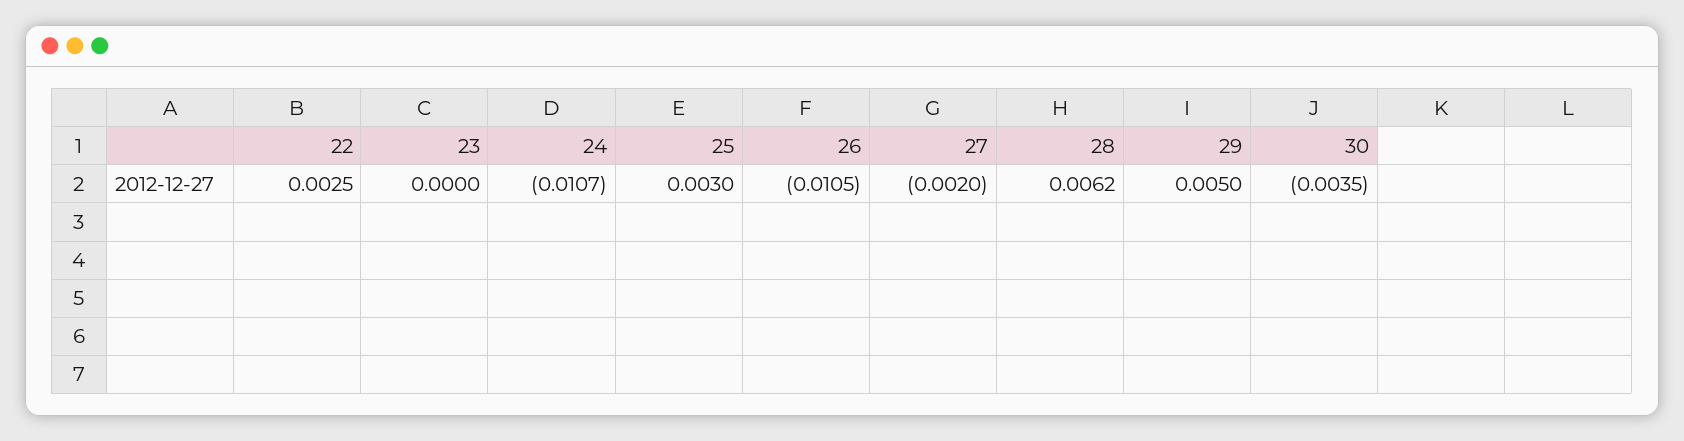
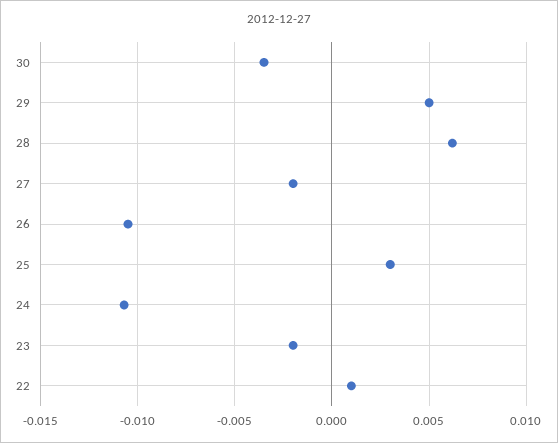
  {
-   "22": 0.0025,
+   "22": 0.001,
-   "23": 0,
+   "23": -0.002,
    "24": -0.0107,
    "25": 0.003,
    "26": -0.0105,
    "27": -0.002,
    "28": 0.0062,
    "29": 0.005,
    "30": -0.0035
  }

